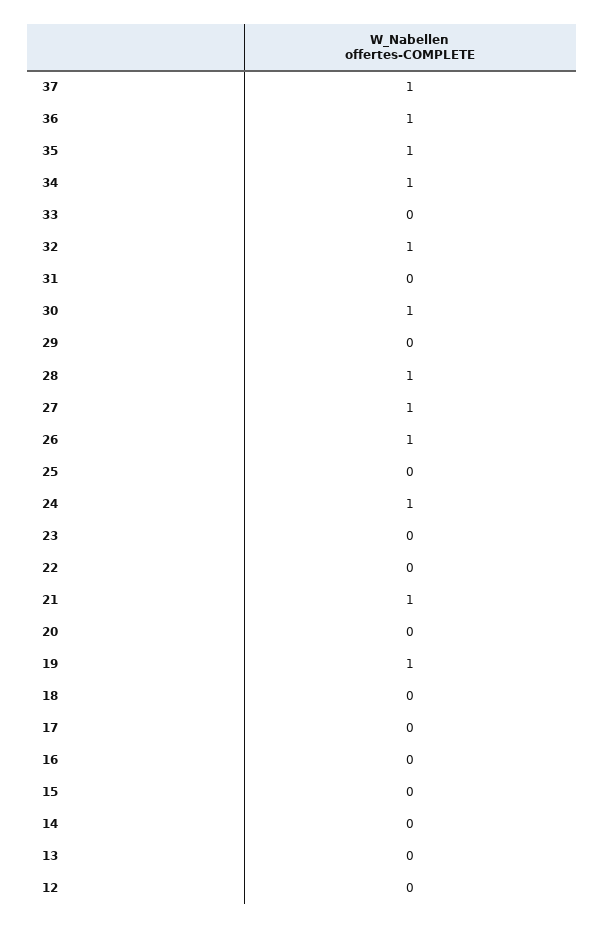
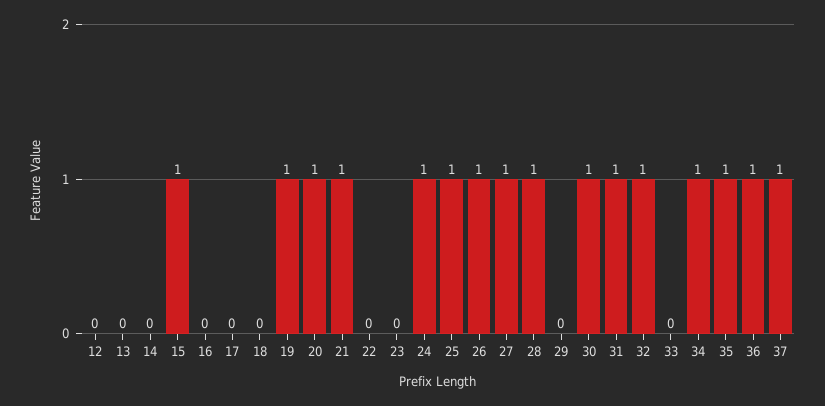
  {
    "37": 1,
    "36": 1,
    "35": 1,
    "34": 1,
    "33": 0,
    "32": 1,
-   "31": 0,
+   "31": 1,
    "30": 1,
    "29": 0,
    "28": 1,
    "27": 1,
    "26": 1,
-   "25": 0,
+   "25": 1,
    "24": 1,
    "23": 0,
    "22": 0,
    "21": 1,
-   "20": 0,
+   "20": 1,
    "19": 1,
    "18": 0,
    "17": 0,
    "16": 0,
-   "15": 0,
+   "15": 1,
    "14": 0,
    "13": 0,
    "12": 0
  }

